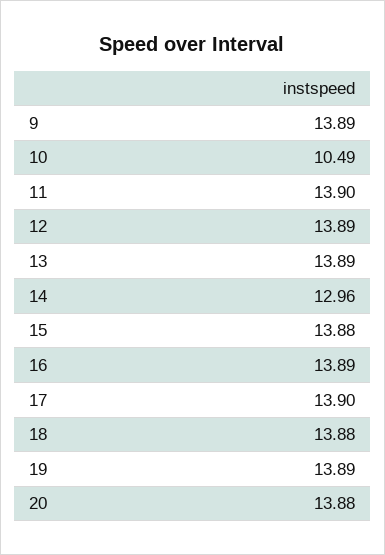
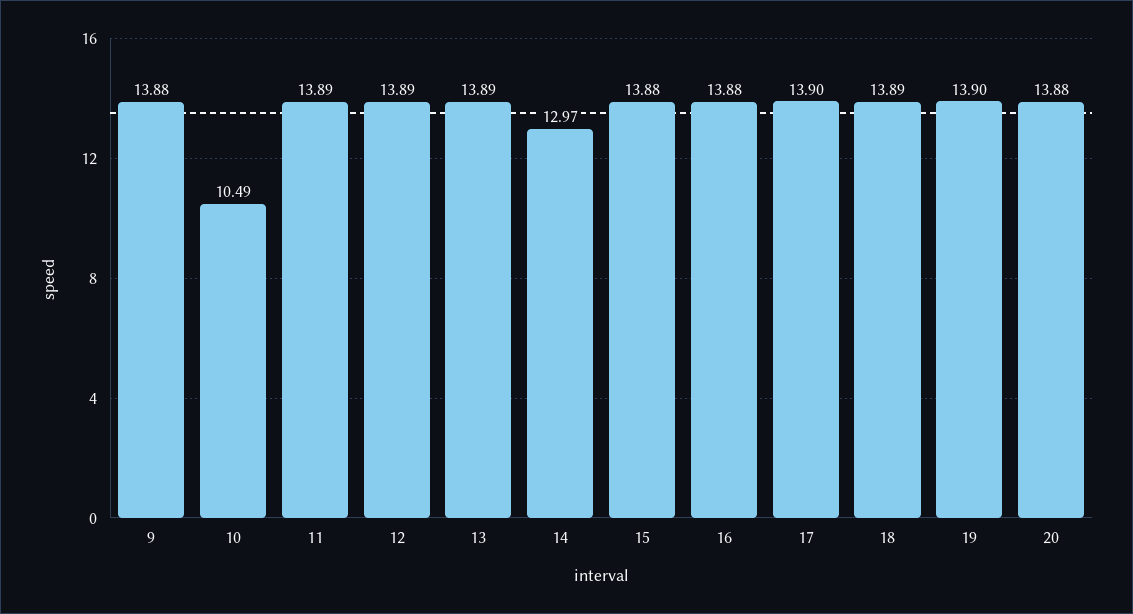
  {
-   "9": 13.89,
+   "9": 13.88,
    "10": 10.49,
-   "11": 13.9,
+   "11": 13.89,
    "12": 13.89,
    "13": 13.89,
-   "14": 12.96,
+   "14": 12.97,
    "15": 13.88,
-   "16": 13.89,
+   "16": 13.88,
    "17": 13.9,
-   "18": 13.88,
+   "18": 13.89,
-   "19": 13.89,
+   "19": 13.9,
    "20": 13.88
  }

